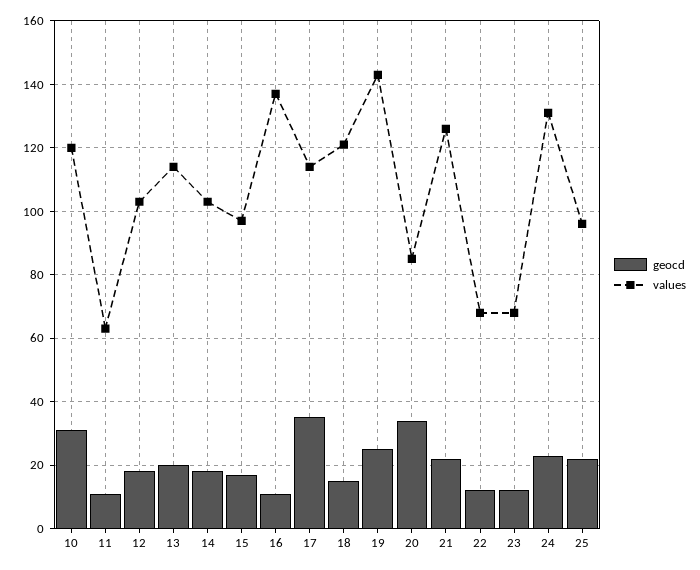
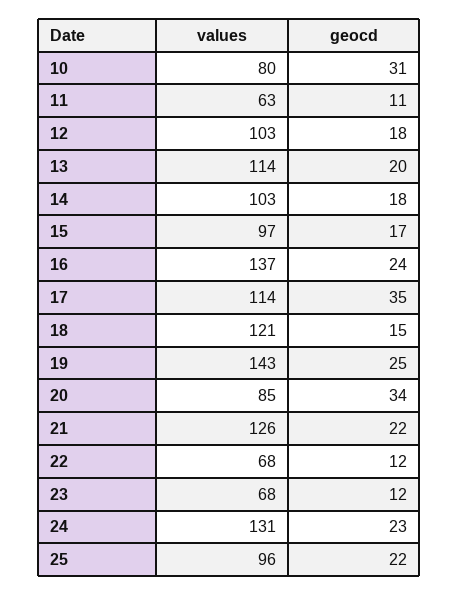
  {
    "geocd": {
      "10": 31,
      "11": 11,
      "12": 18,
      "13": 20,
      "14": 18,
      "15": 17,
-     "16": 10,
+     "16": 24,
      "17": 35,
      "18": 15,
      "19": 25,
      "20": 34,
      "21": 22,
      "22": 12,
      "23": 12,
      "24": 23,
      "25": 22
    },
    "values": {
-     "10": 120,
+     "10": 80,
      "11": 63,
      "12": 103,
      "13": 114,
      "14": 103,
      "15": 97,
      "16": 137,
      "17": 114,
      "18": 121,
      "19": 143,
      "20": 85,
      "21": 126,
      "22": 68,
      "23": 68,
      "24": 131,
      "25": 96
    }
  }

